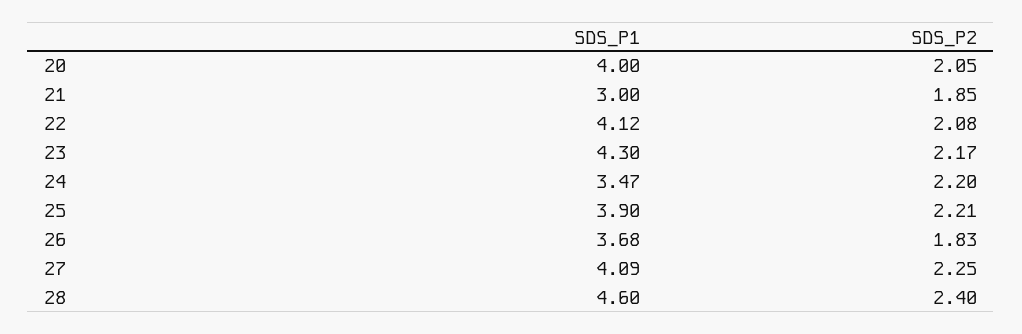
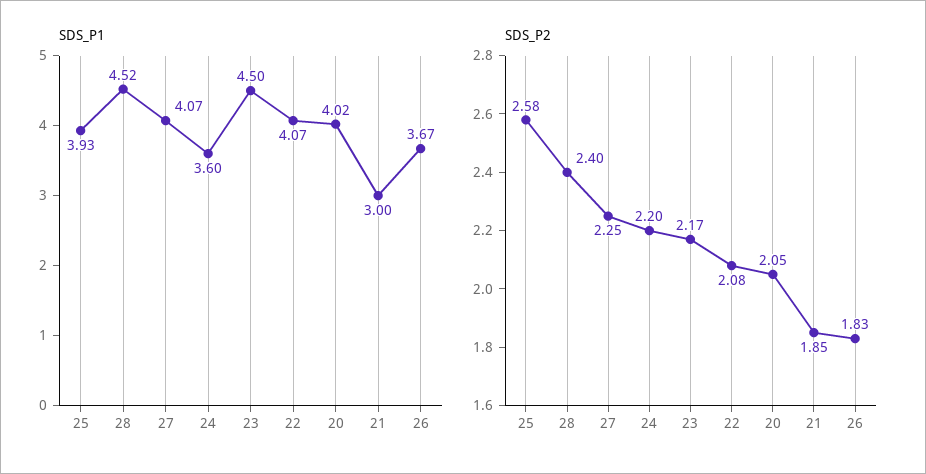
  {
    "SDS_P1": {
-     "20": 4,
+     "20": 4.02,
      "21": 3,
-     "22": 4.12,
+     "22": 4.07,
-     "23": 4.3,
+     "23": 4.5,
-     "24": 3.47,
+     "24": 3.6,
-     "25": 3.9,
+     "25": 3.93,
-     "26": 3.68,
+     "26": 3.67,
-     "27": 4.09,
+     "27": 4.07,
-     "28": 4.6
+     "28": 4.52
    },
    "SDS_P2": {
      "20": 2.05,
      "21": 1.85,
      "22": 2.08,
      "23": 2.17,
      "24": 2.2,
-     "25": 2.21,
+     "25": 2.58,
      "26": 1.83,
      "27": 2.25,
      "28": 2.4
    }
  }

